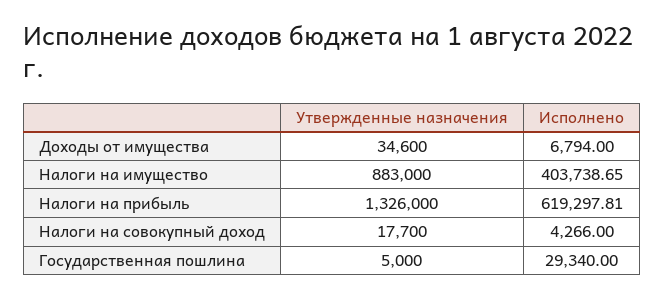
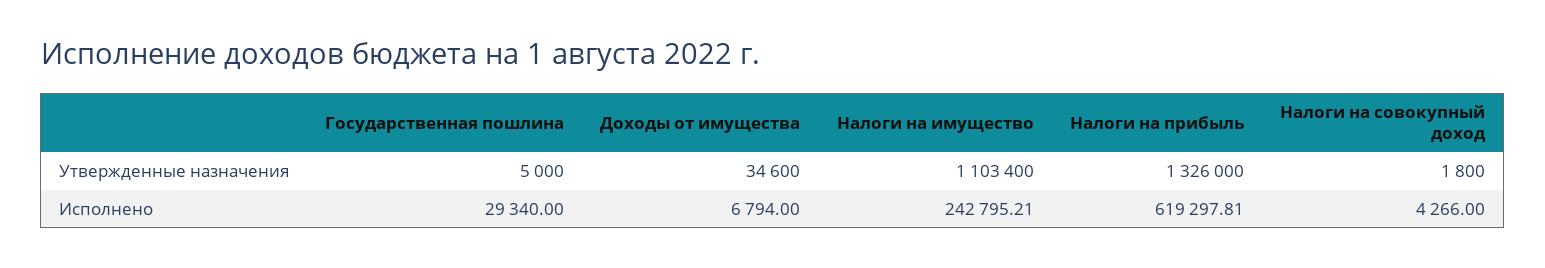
  {
    "Утвержденные назначения": {
      "Доходы от имущества": 34600,
-     "Налоги на имущество": 883000,
+     "Налоги на имущество": 1103400,
      "Налоги на прибыль": 1326000,
-     "Налоги на совокупный доход": 17700,
+     "Налоги на совокупный доход": 1800,
      "Государственная пошлина": 5000
    },
    "Исполнено": {
      "Доходы от имущества": 6794,
-     "Налоги на имущество": 403738.65,
+     "Налоги на имущество": 242795.21,
      "Налоги на прибыль": 619297.81,
      "Налоги на совокупный доход": 4266,
      "Государственная пошлина": 29340
    }
  }

